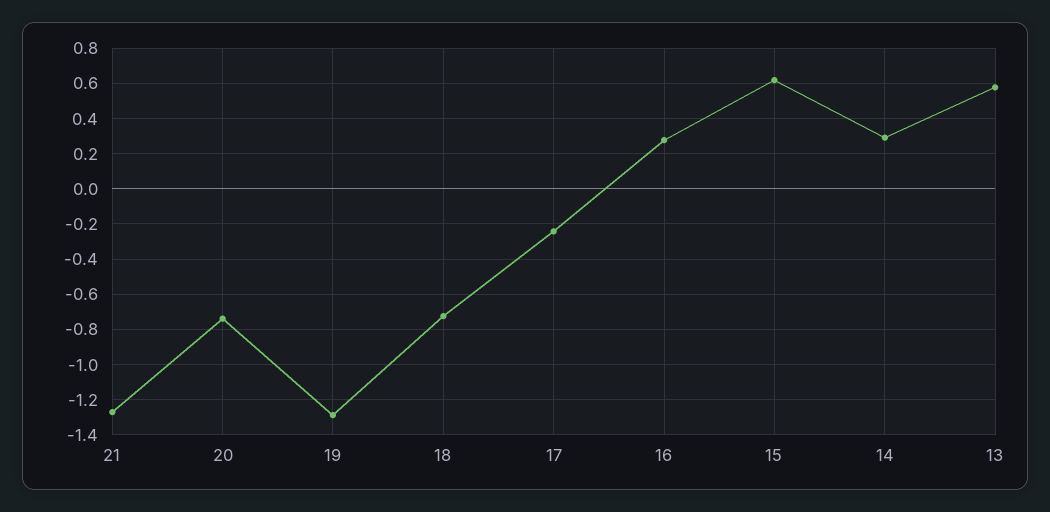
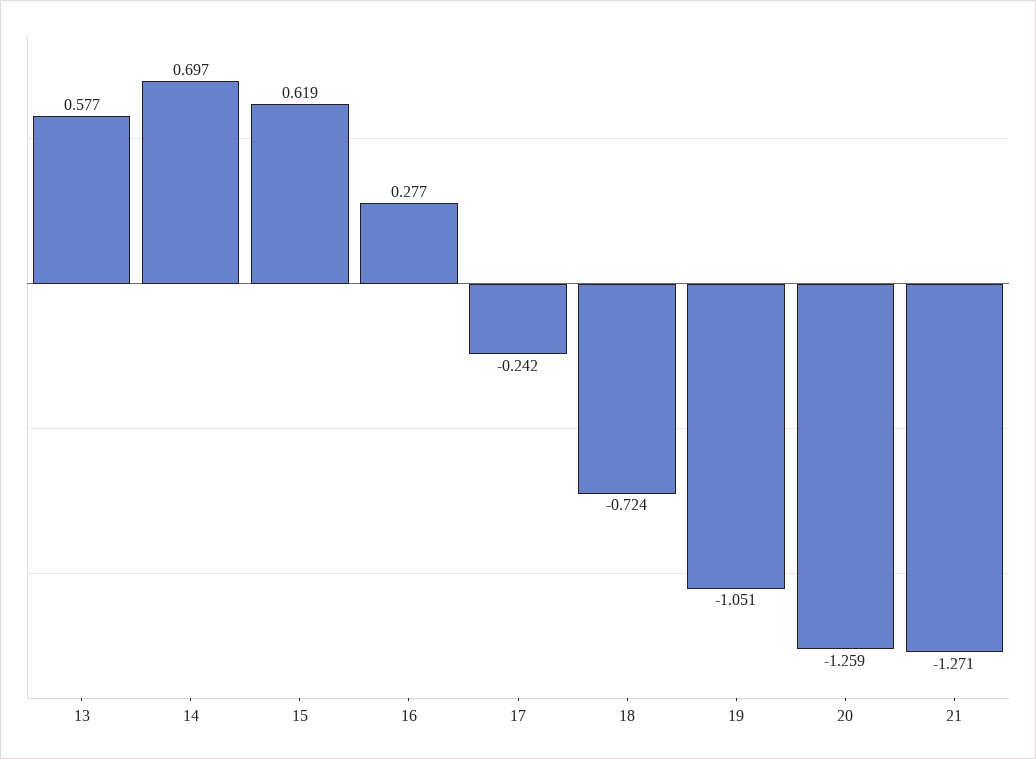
  {
    "21": -1.271,
-   "20": -0.75,
+   "20": -1.259,
-   "19": -1.3,
+   "19": -1.051,
    "18": -0.724,
    "17": -0.242,
    "16": 0.277,
    "15": 0.619,
-   "14": 0.3,
+   "14": 0.697,
    "13": 0.577
  }

